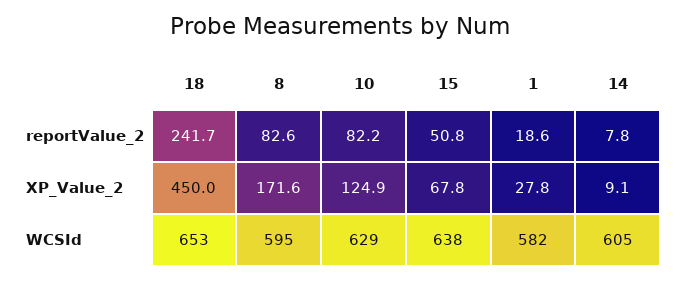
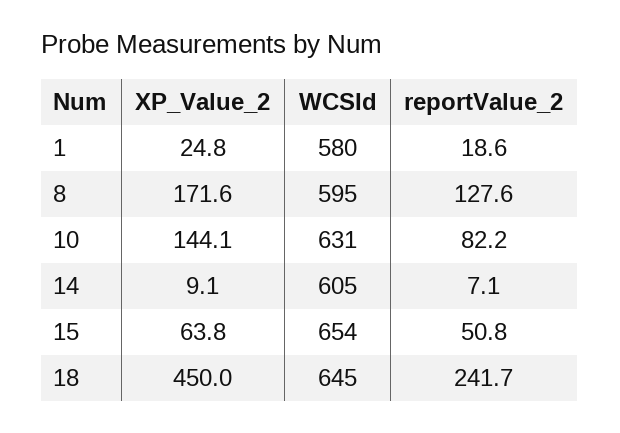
  {
    "18": {
      "reportValue_2": 241.7,
      "XP_Value_2": 450,
-     "WCSId": 653
+     "WCSId": 645
    },
    "8": {
-     "reportValue_2": 82.6,
+     "reportValue_2": 127.6,
      "XP_Value_2": 171.6,
      "WCSId": 595
    },
    "10": {
      "reportValue_2": 82.2,
-     "XP_Value_2": 124.9,
+     "XP_Value_2": 144.1,
-     "WCSId": 629
+     "WCSId": 631
    },
    "15": {
      "reportValue_2": 50.8,
-     "XP_Value_2": 67.8,
+     "XP_Value_2": 63.8,
-     "WCSId": 638
+     "WCSId": 654
    },
    "1": {
      "reportValue_2": 18.6,
-     "XP_Value_2": 27.8,
+     "XP_Value_2": 24.8,
-     "WCSId": 582
+     "WCSId": 580
    },
    "14": {
-     "reportValue_2": 7.8,
+     "reportValue_2": 7.1,
      "XP_Value_2": 9.1,
      "WCSId": 605
    }
  }

